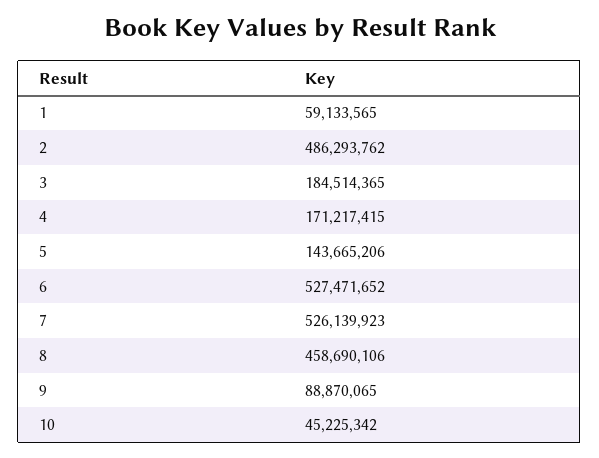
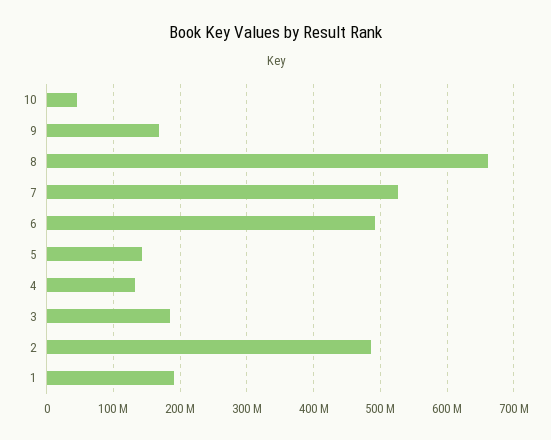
  {
-   "1": 59133565,
+   "1": 190000000,
    "2": 486293762,
    "3": 184514365,
-   "4": 171217415,
+   "4": 130000000,
    "5": 143665206,
-   "6": 527471652,
+   "6": 490000000,
    "7": 526139923,
-   "8": 458690106,
+   "8": 660000000,
-   "9": 88870065,
+   "9": 170000000,
    "10": 45225342
  }

